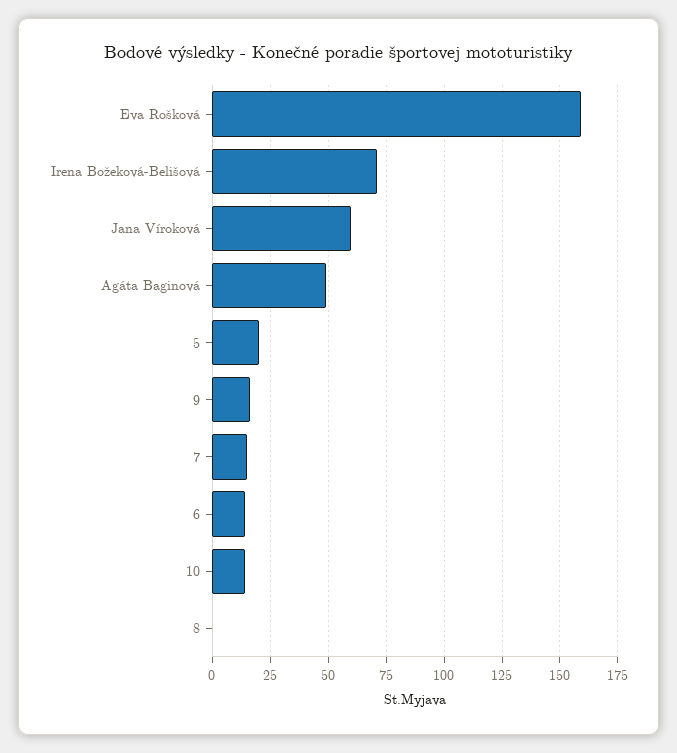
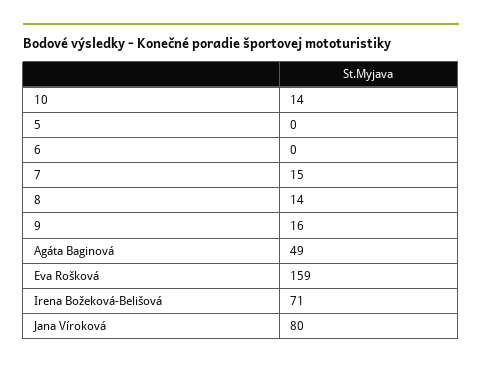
  {
    "Eva Rošková": 159,
    "Irena Božeková-Belišová": 71,
-   "Jana Víroková": 60,
+   "Jana Víroková": 80,
    "Agáta Baginová": 49,
-   "5": 20,
+   "5": 0,
    "9": 16,
    "7": 15,
-   "6": 15,
+   "6": 0,
    "10": 14,
-   "8": 0
+   "8": 14
  }

